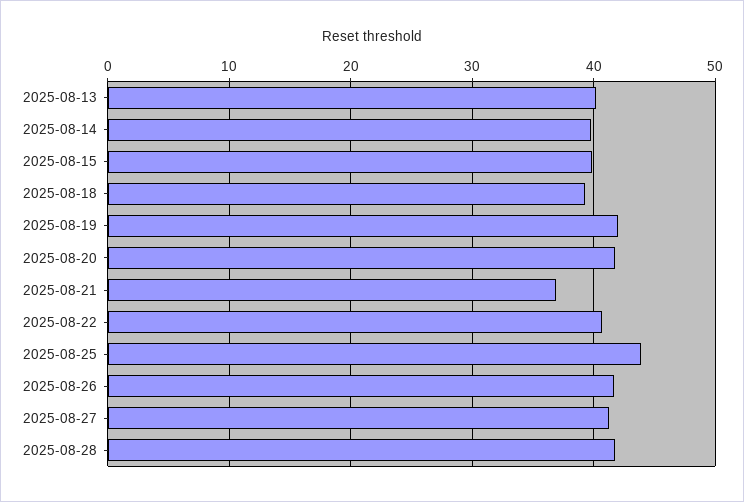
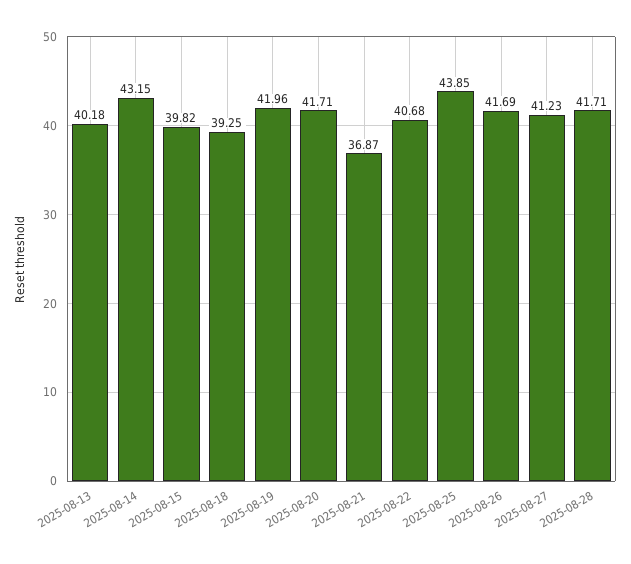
  {
    "2025-08-13": 40.18,
-   "2025-08-14": 40,
+   "2025-08-14": 43.15,
    "2025-08-15": 39.82,
    "2025-08-18": 39.25,
    "2025-08-19": 41.96,
    "2025-08-20": 41.71,
    "2025-08-21": 36.87,
    "2025-08-22": 40.68,
    "2025-08-25": 43.85,
    "2025-08-26": 41.69,
    "2025-08-27": 41.23,
    "2025-08-28": 41.71
  }

